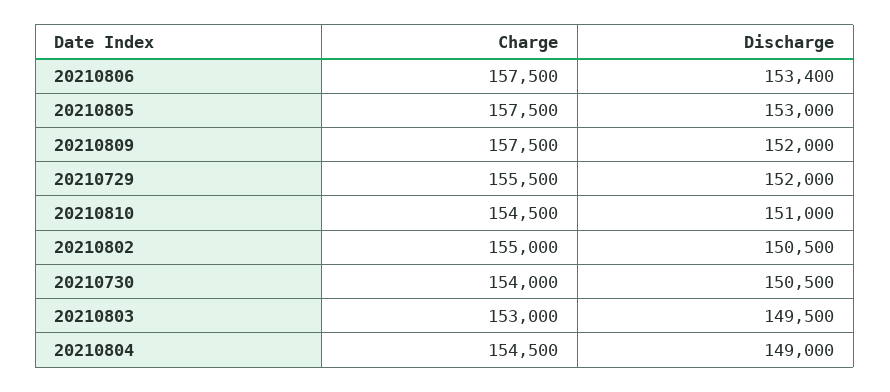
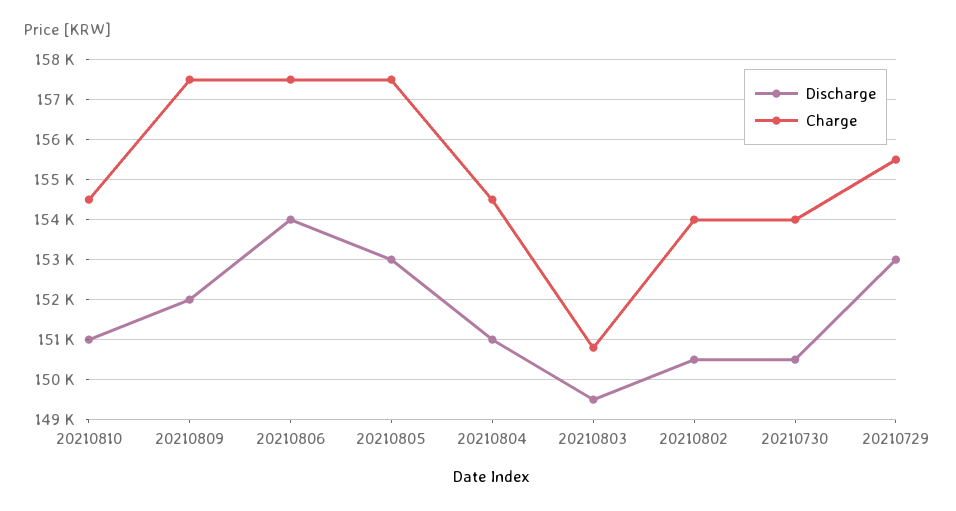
  {
    "Charge": {
      "20210806": 157500,
      "20210805": 157500,
      "20210809": 157500,
      "20210729": 155500,
      "20210810": 154500,
-     "20210802": 155000,
+     "20210802": 154000,
      "20210730": 154000,
-     "20210803": 153000,
+     "20210803": 150800,
      "20210804": 154500
    },
    "Discharge": {
-     "20210806": 153400,
+     "20210806": 154000,
      "20210805": 153000,
      "20210809": 152000,
-     "20210729": 152000,
+     "20210729": 153000,
      "20210810": 151000,
      "20210802": 150500,
      "20210730": 150500,
      "20210803": 149500,
-     "20210804": 149000
+     "20210804": 151000
    }
  }

